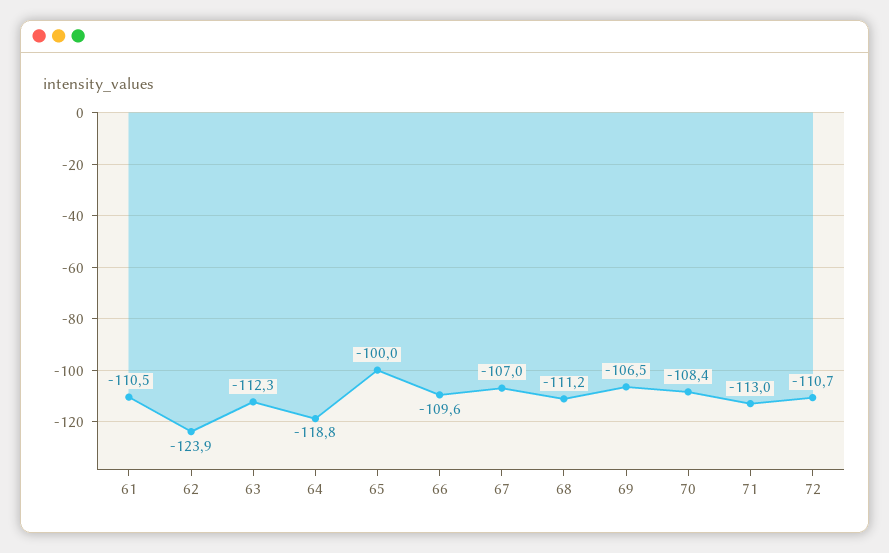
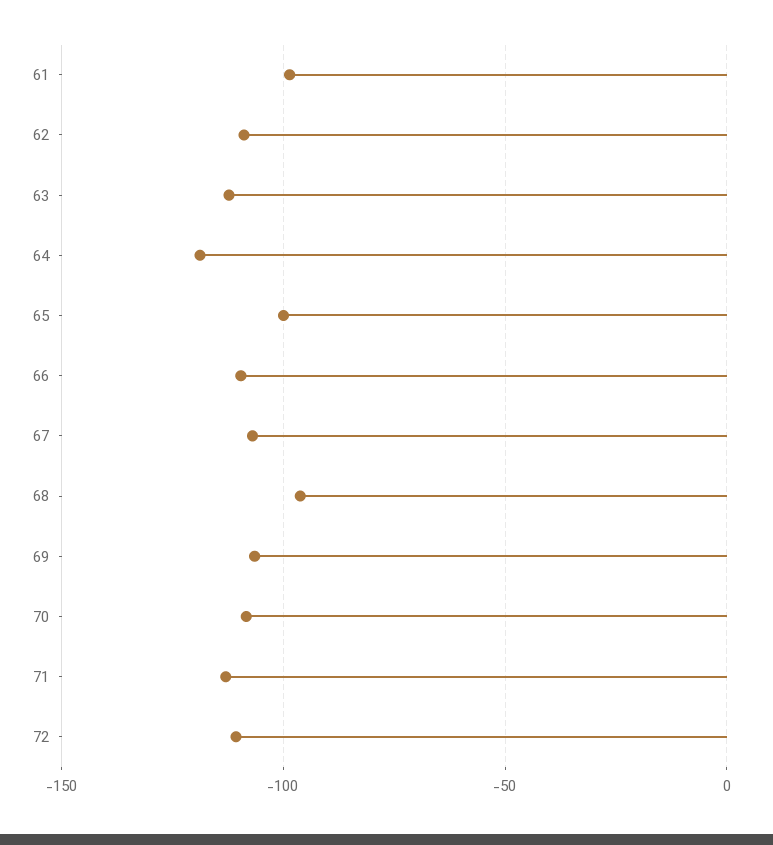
  {
-   "61": -110.5,
+   "61": -100,
-   "62": -123.9,
+   "62": -110,
    "63": -112.3,
    "64": -118.8,
    "65": -100,
    "66": -109.6,
    "67": -107,
-   "68": -111.2,
+   "68": -95,
    "69": -106.5,
    "70": -108.4,
    "71": -113,
    "72": -110.7
  }

